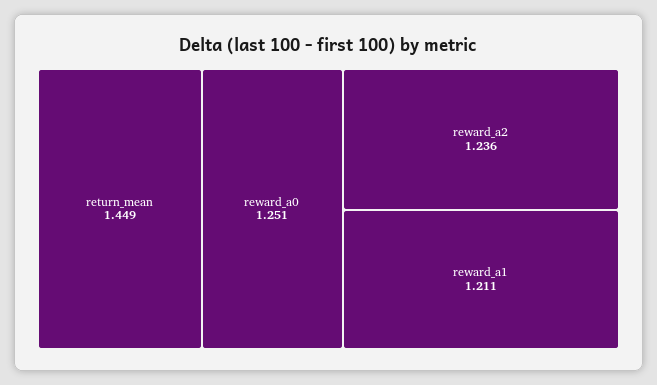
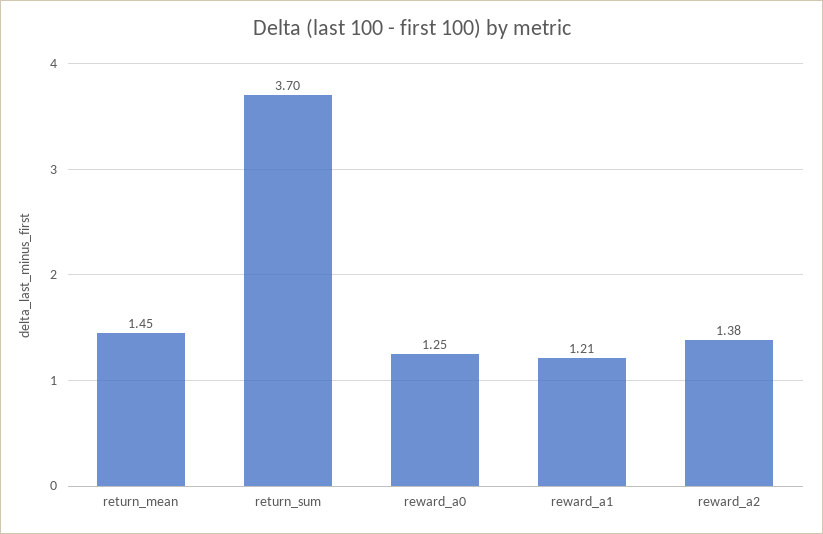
  {
    "return_mean": 1.449,
    "reward_a0": 1.251,
-   "reward_a2": 1.236,
+   "reward_a2": 1.38,
-   "reward_a1": 1.211
+   "reward_a1": 1.211,
+   "return_sum": 3.7
  }

